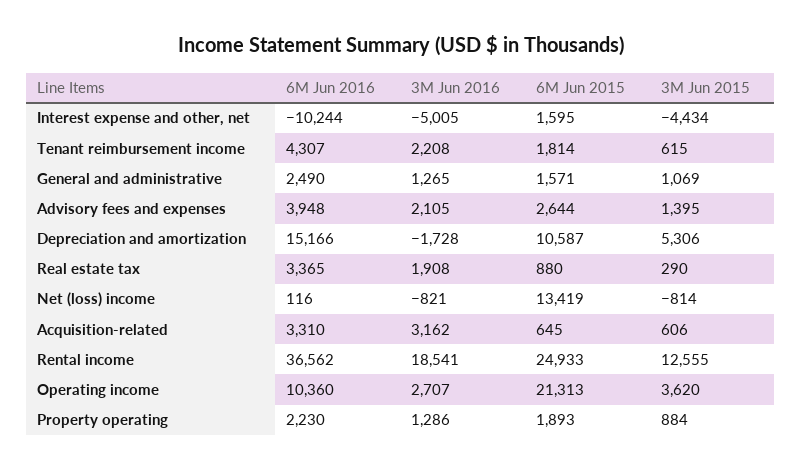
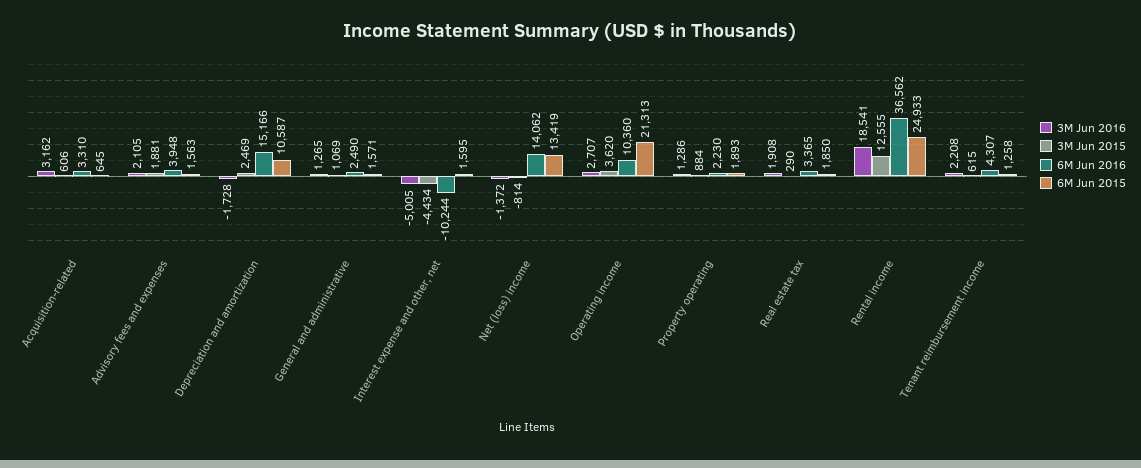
  {
    "6M Jun 2016": {
      "Interest expense and other, net": -10244,
      "Tenant reimbursement income": 4307,
      "General and administrative": 2490,
      "Advisory fees and expenses": 3948,
      "Depreciation and amortization": 15166,
      "Real estate tax": 3365,
-     "Net (loss) income": 116,
+     "Net (loss) income": 14062,
      "Acquisition-related": 3310,
      "Rental income": 36562,
      "Operating income": 10360,
      "Property operating": 2230
    },
    "3M Jun 2016": {
      "Interest expense and other, net": -5005,
      "Tenant reimbursement income": 2208,
      "General and administrative": 1265,
      "Advisory fees and expenses": 2105,
      "Depreciation and amortization": -1728,
      "Real estate tax": 1908,
-     "Net (loss) income": -821,
+     "Net (loss) income": -1372,
      "Acquisition-related": 3162,
      "Rental income": 18541,
      "Operating income": 2707,
      "Property operating": 1286
    },
    "6M Jun 2015": {
      "Interest expense and other, net": 1595,
-     "Tenant reimbursement income": 1814,
+     "Tenant reimbursement income": 1258,
      "General and administrative": 1571,
-     "Advisory fees and expenses": 2644,
+     "Advisory fees and expenses": 1563,
      "Depreciation and amortization": 10587,
-     "Real estate tax": 880,
+     "Real estate tax": 1850,
      "Net (loss) income": 13419,
      "Acquisition-related": 645,
      "Rental income": 24933,
      "Operating income": 21313,
      "Property operating": 1893
    },
    "3M Jun 2015": {
      "Interest expense and other, net": -4434,
      "Tenant reimbursement income": 615,
      "General and administrative": 1069,
-     "Advisory fees and expenses": 1395,
+     "Advisory fees and expenses": 1881,
-     "Depreciation and amortization": 5306,
+     "Depreciation and amortization": 2469,
      "Real estate tax": 290,
      "Net (loss) income": -814,
      "Acquisition-related": 606,
      "Rental income": 12555,
      "Operating income": 3620,
      "Property operating": 884
    }
  }

